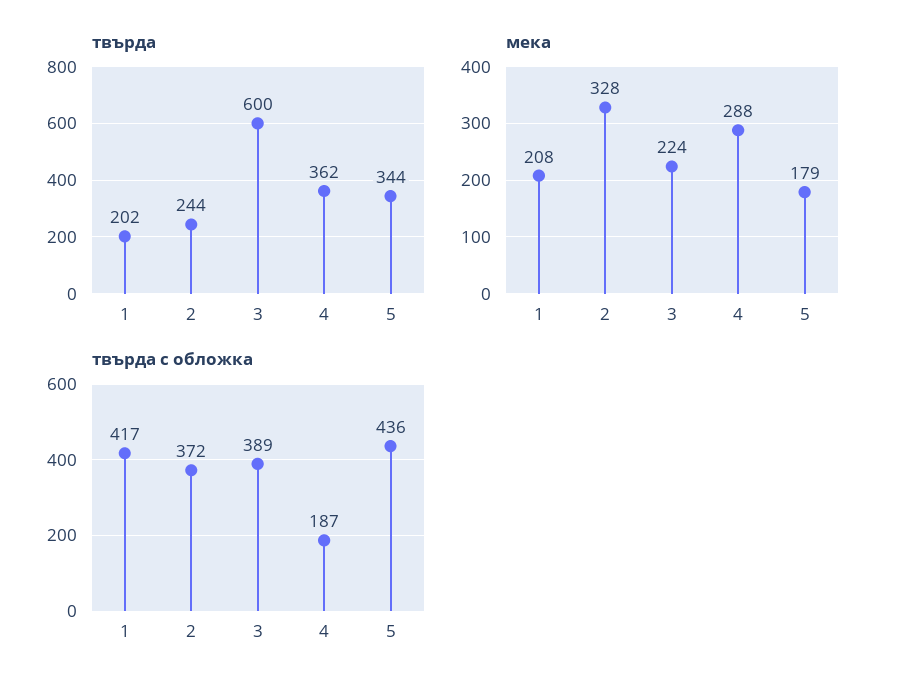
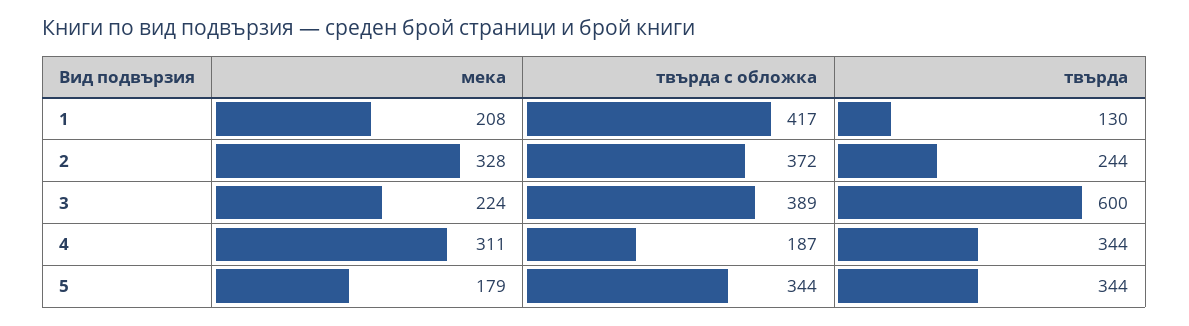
  {
    "твърда": {
-     "1": 202,
+     "1": 130,
      "2": 244,
      "3": 600,
-     "4": 362,
+     "4": 344,
      "5": 344
    },
    "мека": {
      "1": 208,
      "2": 328,
      "3": 224,
-     "4": 288,
+     "4": 311,
      "5": 179
    },
    "твърда с обложка": {
      "1": 417,
      "2": 372,
      "3": 389,
      "4": 187,
-     "5": 436
+     "5": 344
    }
  }

